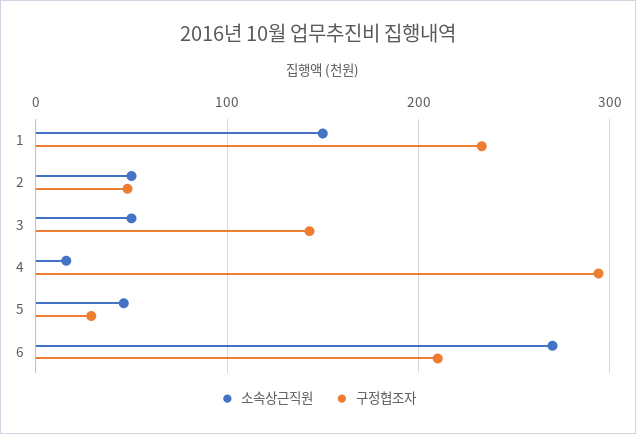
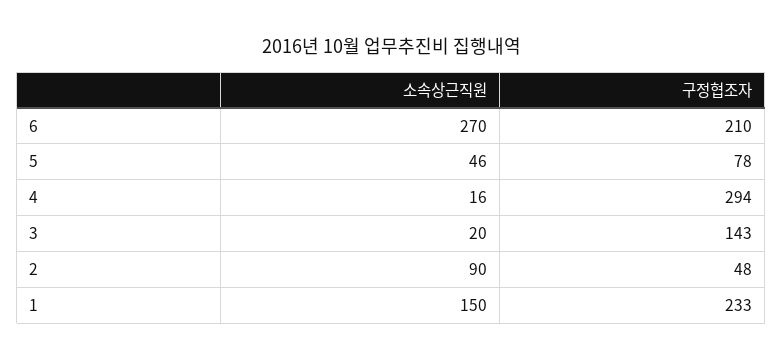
  {
    "소속상근직원": {
      "1": 150,
-     "2": 50,
+     "2": 90,
-     "3": 50,
+     "3": 20,
      "4": 16,
      "5": 46,
      "6": 270
    },
    "구정협조자": {
      "1": 233,
      "2": 48,
      "3": 143,
      "4": 294,
-     "5": 30,
+     "5": 78,
      "6": 210
    }
  }

